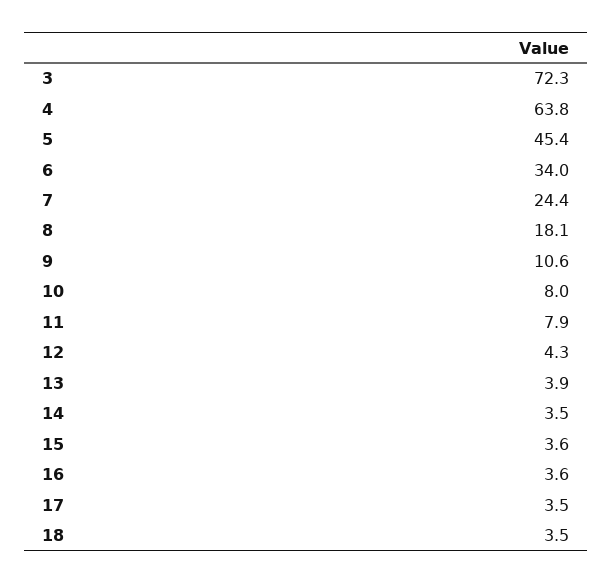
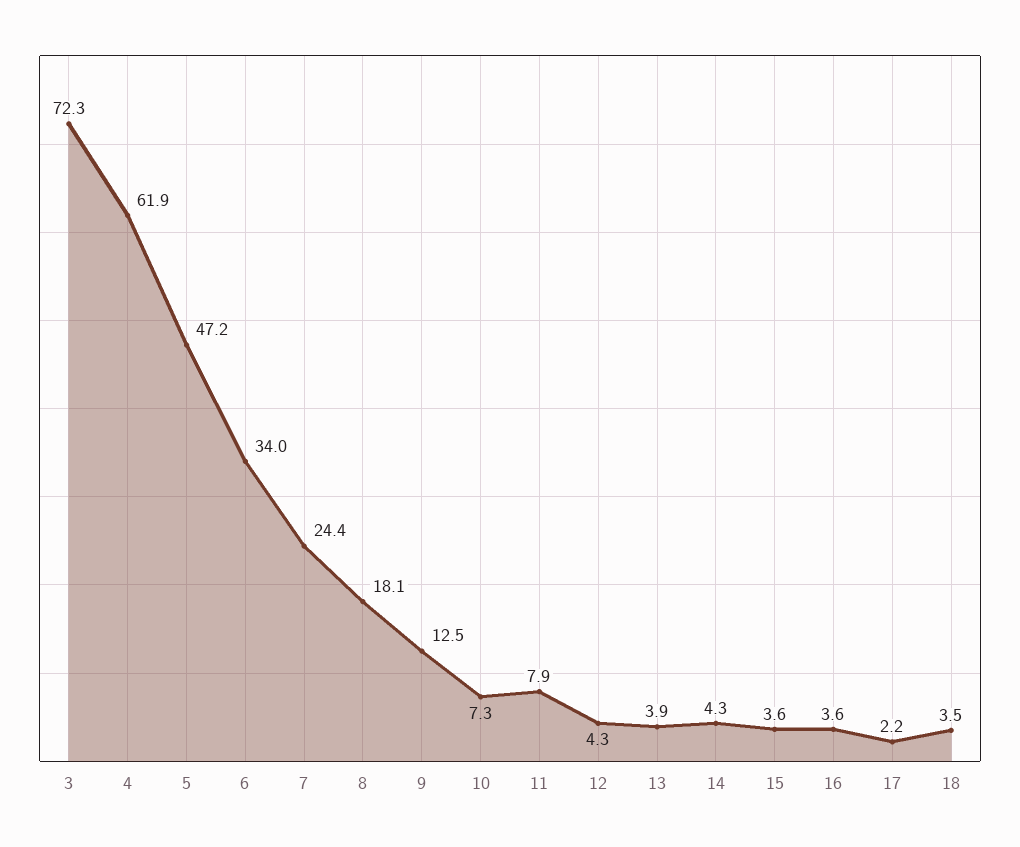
  {
    "3": 72.3,
-   "4": 63.8,
+   "4": 61.9,
-   "5": 45.4,
+   "5": 47.2,
    "6": 34,
    "7": 24.4,
    "8": 18.1,
-   "9": 10.6,
+   "9": 12.5,
-   "10": 8,
+   "10": 7.3,
    "11": 7.9,
    "12": 4.3,
    "13": 3.9,
-   "14": 3.5,
+   "14": 4.3,
    "15": 3.6,
    "16": 3.6,
-   "17": 3.5,
+   "17": 2.2,
    "18": 3.5
  }

